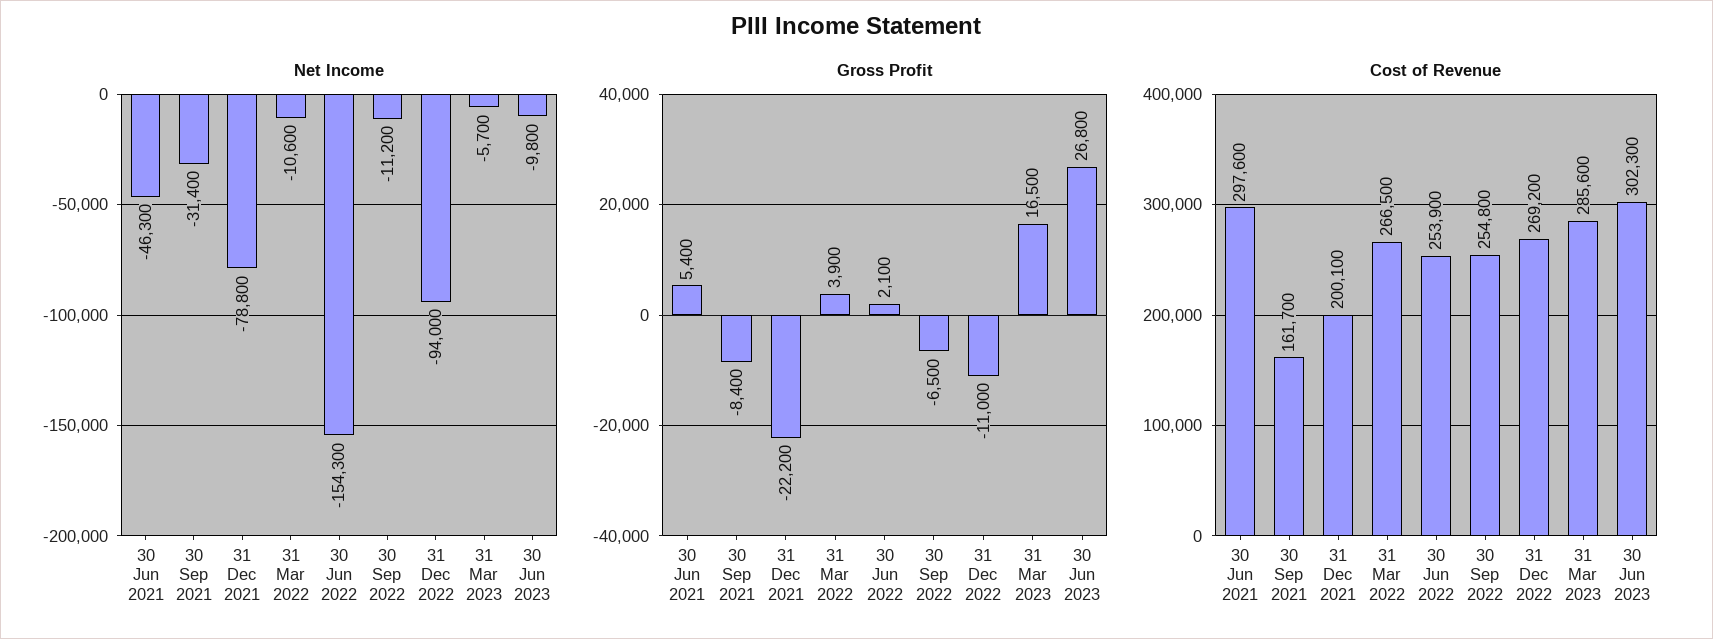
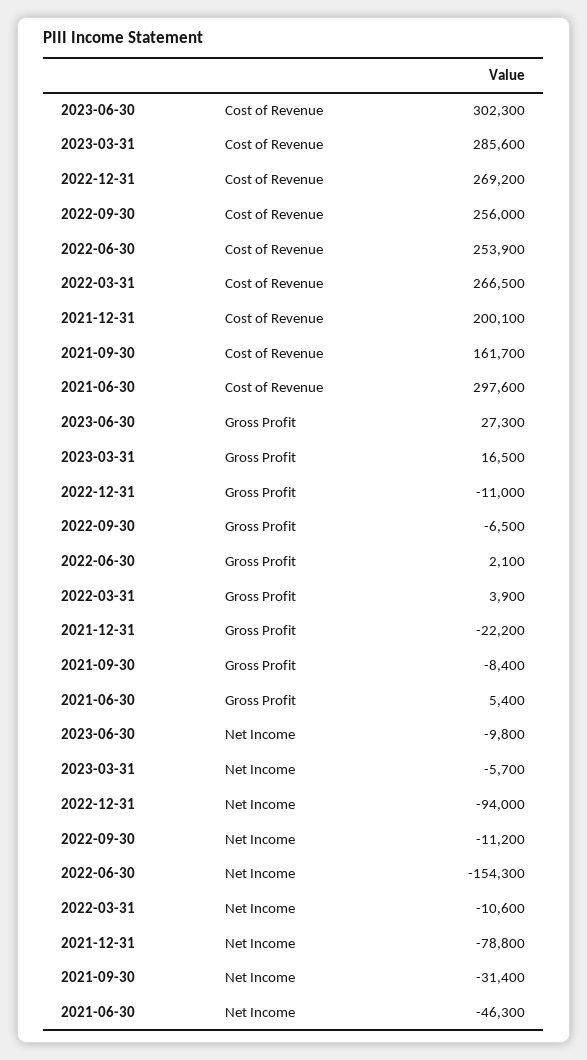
  {
    "Net Income": {
      "30 Jun 2021": -46300,
      "30 Sep 2021": -31400,
      "31 Dec 2021": -78800,
      "31 Mar 2022": -10600,
      "30 Jun 2022": -154300,
      "30 Sep 2022": -11200,
      "31 Dec 2022": -94000,
      "31 Mar 2023": -5700,
      "30 Jun 2023": -9800
    },
    "Gross Profit": {
      "30 Jun 2021": 5400,
      "30 Sep 2021": -8400,
      "31 Dec 2021": -22200,
      "31 Mar 2022": 3900,
      "30 Jun 2022": 2100,
      "30 Sep 2022": -6500,
      "31 Dec 2022": -11000,
      "31 Mar 2023": 16500,
-     "30 Jun 2023": 26800
+     "30 Jun 2023": 27300
    },
    "Cost of Revenue": {
      "30 Jun 2021": 297600,
      "30 Sep 2021": 161700,
      "31 Dec 2021": 200100,
      "31 Mar 2022": 266500,
      "30 Jun 2022": 253900,
-     "30 Sep 2022": 254800,
+     "30 Sep 2022": 256000,
      "31 Dec 2022": 269200,
      "31 Mar 2023": 285600,
      "30 Jun 2023": 302300
    }
  }

